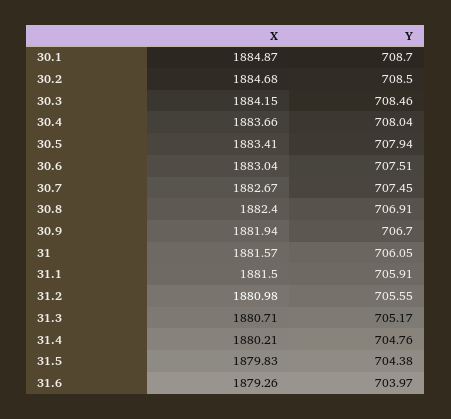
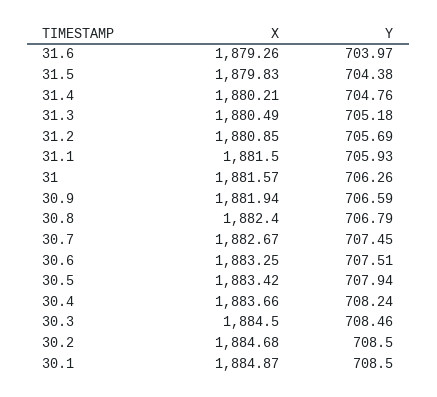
  {
    "X": {
      "30.1": 1884.87,
      "30.2": 1884.68,
-     "30.3": 1884.15,
+     "30.3": 1884.5,
      "30.4": 1883.66,
-     "30.5": 1883.41,
+     "30.5": 1883.42,
-     "30.6": 1883.04,
+     "30.6": 1883.25,
      "30.7": 1882.67,
      "30.8": 1882.4,
      "30.9": 1881.94,
      "31": 1881.57,
      "31.1": 1881.5,
-     "31.2": 1880.98,
+     "31.2": 1880.85,
-     "31.3": 1880.71,
+     "31.3": 1880.49,
      "31.4": 1880.21,
      "31.5": 1879.83,
      "31.6": 1879.26
    },
    "Y": {
-     "30.1": 708.7,
+     "30.1": 708.5,
      "30.2": 708.5,
      "30.3": 708.46,
-     "30.4": 708.04,
+     "30.4": 708.24,
      "30.5": 707.94,
      "30.6": 707.51,
      "30.7": 707.45,
-     "30.8": 706.91,
+     "30.8": 706.79,
-     "30.9": 706.7,
+     "30.9": 706.59,
-     "31": 706.05,
+     "31": 706.26,
-     "31.1": 705.91,
+     "31.1": 705.93,
-     "31.2": 705.55,
+     "31.2": 705.69,
-     "31.3": 705.17,
+     "31.3": 705.18,
      "31.4": 704.76,
      "31.5": 704.38,
      "31.6": 703.97
    }
  }

